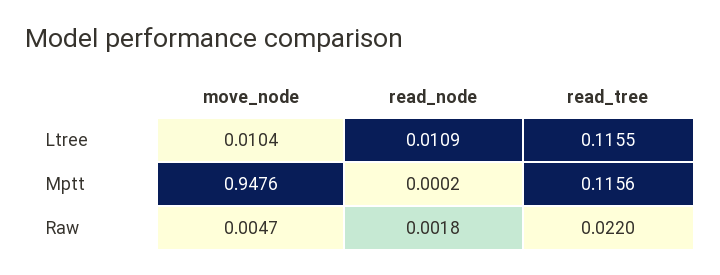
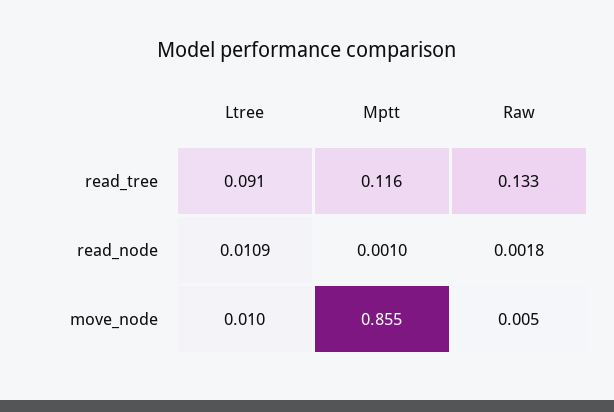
  {
    "move_node": {
      "Ltree": 0.0104,
-     "Mptt": 0.9476,
+     "Mptt": 0.855,
      "Raw": 0.0047
    },
    "read_node": {
      "Ltree": 0.0109,
-     "Mptt": 0.0002,
+     "Mptt": 0.001,
      "Raw": 0.0018
    },
    "read_tree": {
-     "Ltree": 0.1155,
+     "Ltree": 0.091,
      "Mptt": 0.1156,
-     "Raw": 0.022
+     "Raw": 0.133
    }
  }

